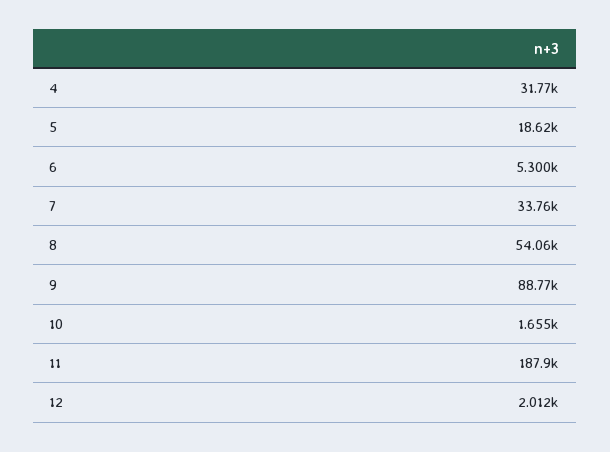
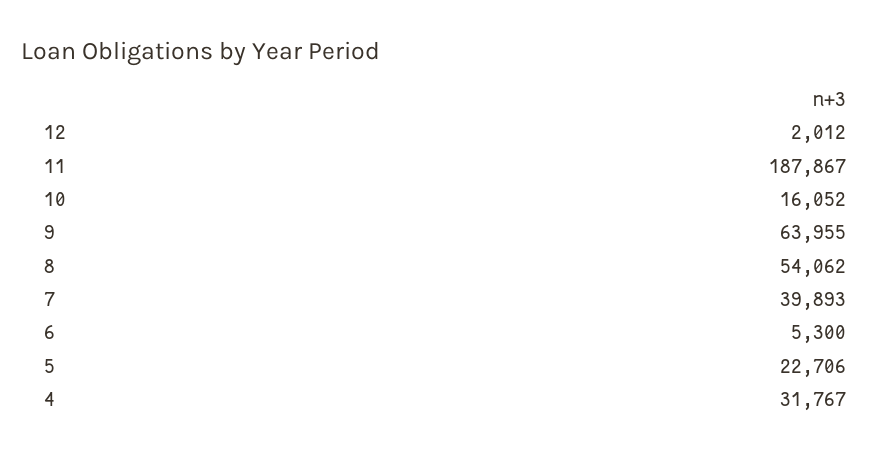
  {
    "4": 31767,
-   "5": 18620,
+   "5": 22706,
    "6": 5300,
-   "7": 33760,
+   "7": 39893,
    "8": 54062,
-   "9": 88770,
+   "9": 63955,
-   "10": 1655,
+   "10": 16052,
    "11": 187867,
    "12": 2012
  }

